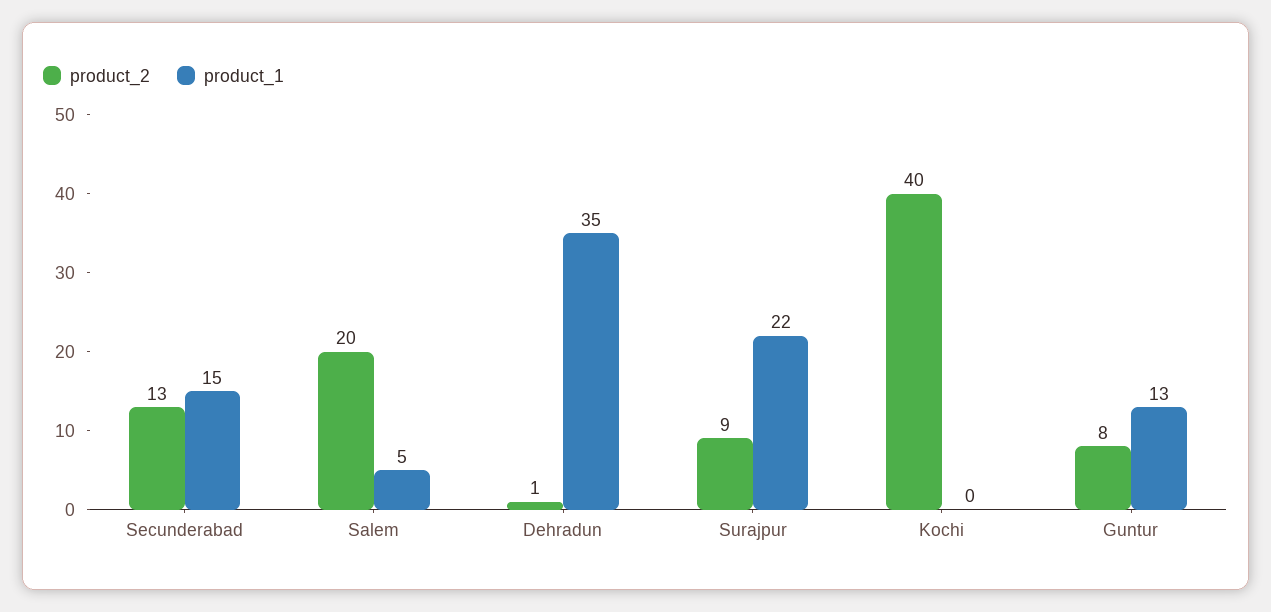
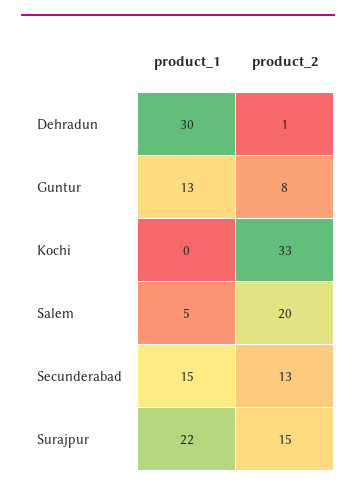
  {
    "product_2": {
      "Secunderabad": 13,
      "Salem": 20,
      "Dehradun": 1,
-     "Surajpur": 9,
+     "Surajpur": 15,
-     "Kochi": 40,
+     "Kochi": 33,
      "Guntur": 8
    },
    "product_1": {
      "Secunderabad": 15,
      "Salem": 5,
-     "Dehradun": 35,
+     "Dehradun": 30,
      "Surajpur": 22,
      "Kochi": 0,
      "Guntur": 13
    }
  }

